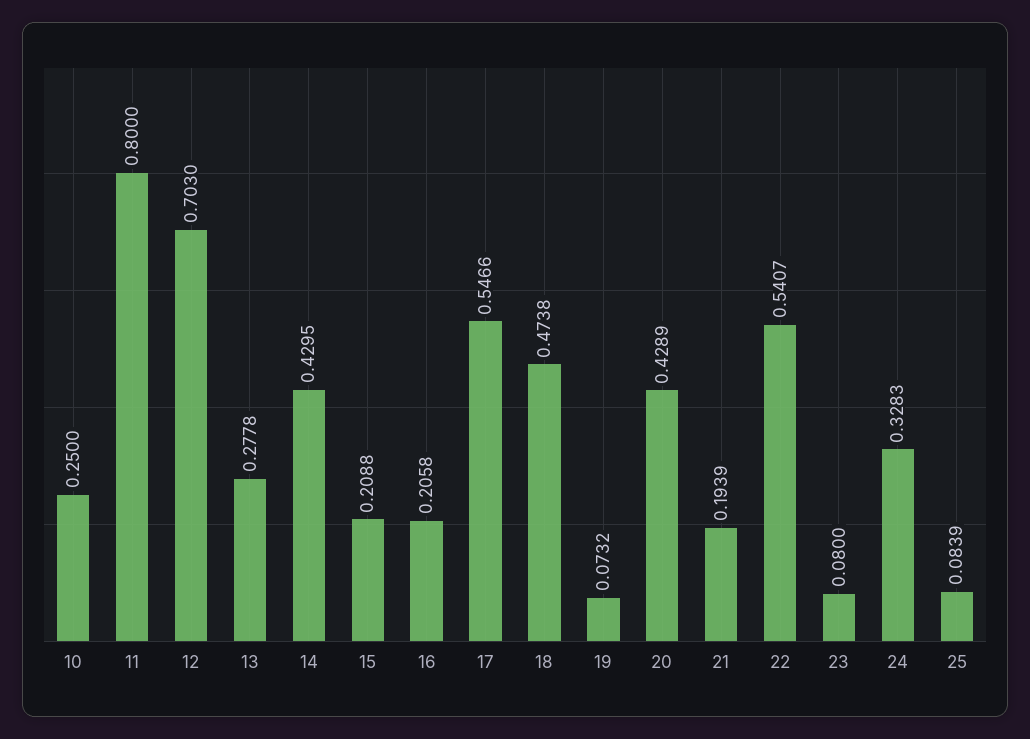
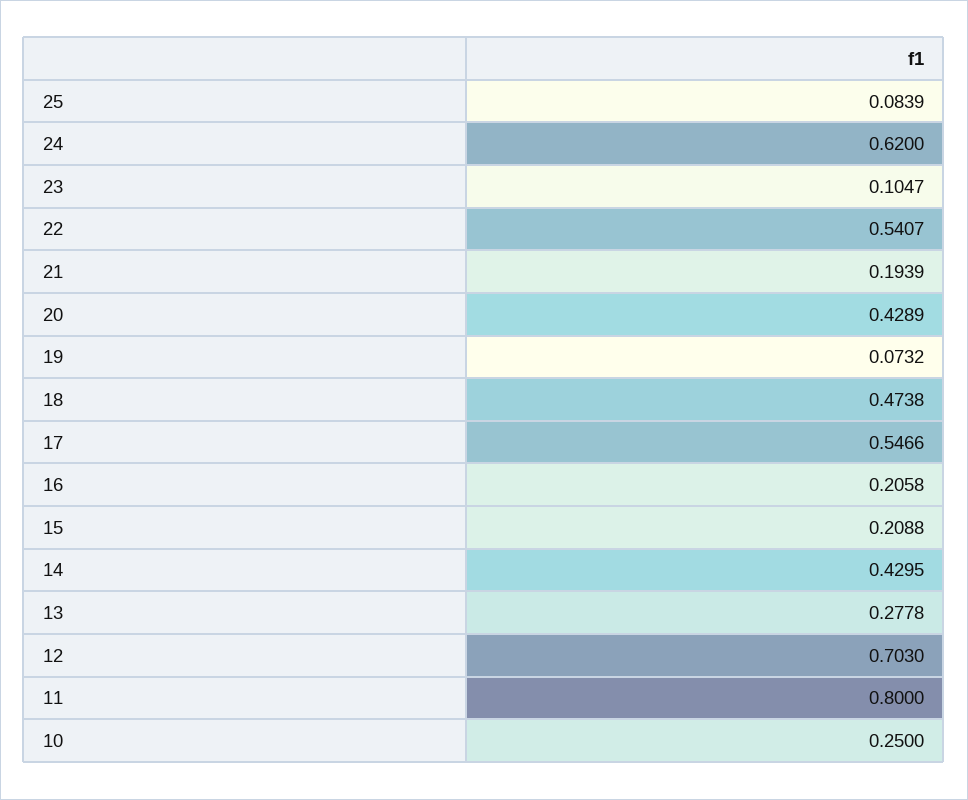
  {
    "10": 0.25,
    "11": 0.8,
    "12": 0.703,
    "13": 0.2778,
    "14": 0.4295,
    "15": 0.2088,
    "16": 0.2058,
    "17": 0.5466,
    "18": 0.4738,
    "19": 0.0732,
    "20": 0.4289,
    "21": 0.1939,
    "22": 0.5407,
-   "23": 0.08,
+   "23": 0.1047,
-   "24": 0.3283,
+   "24": 0.62,
    "25": 0.0839
  }

